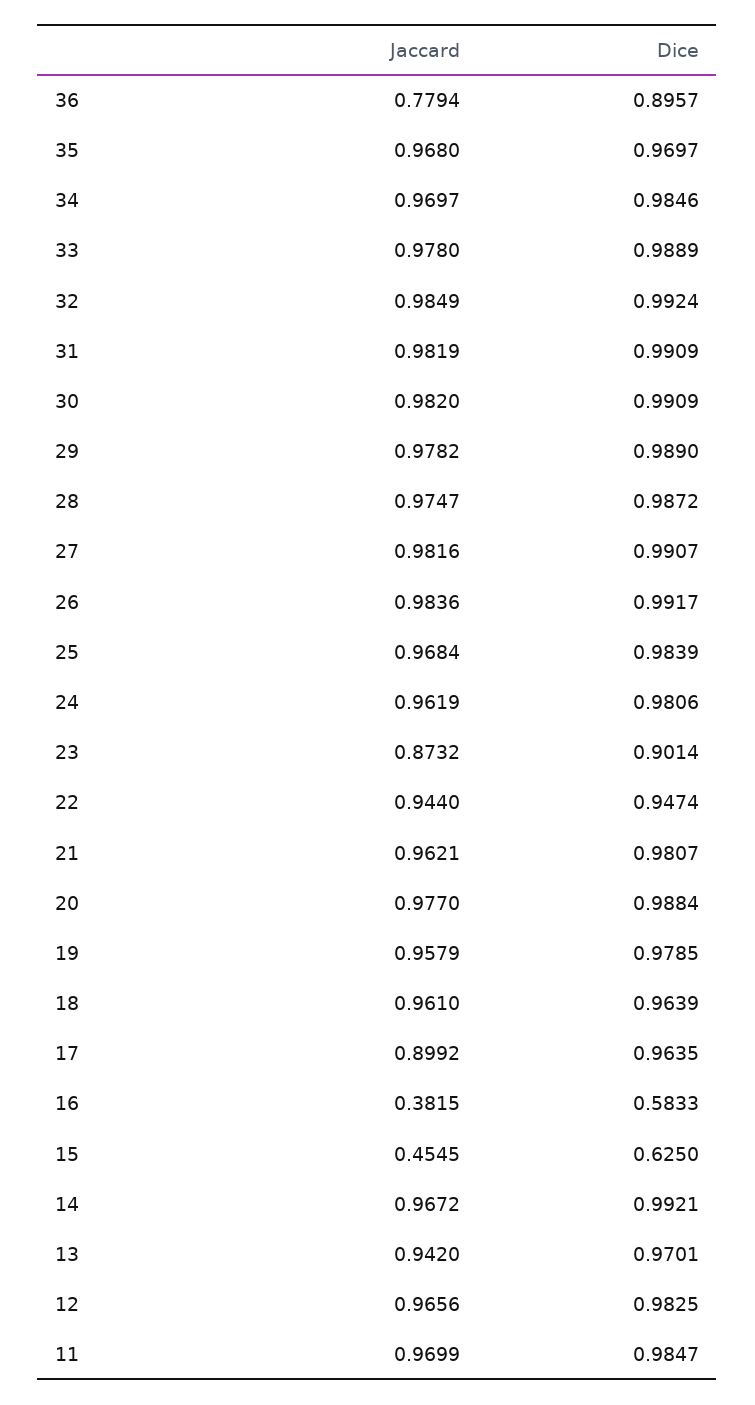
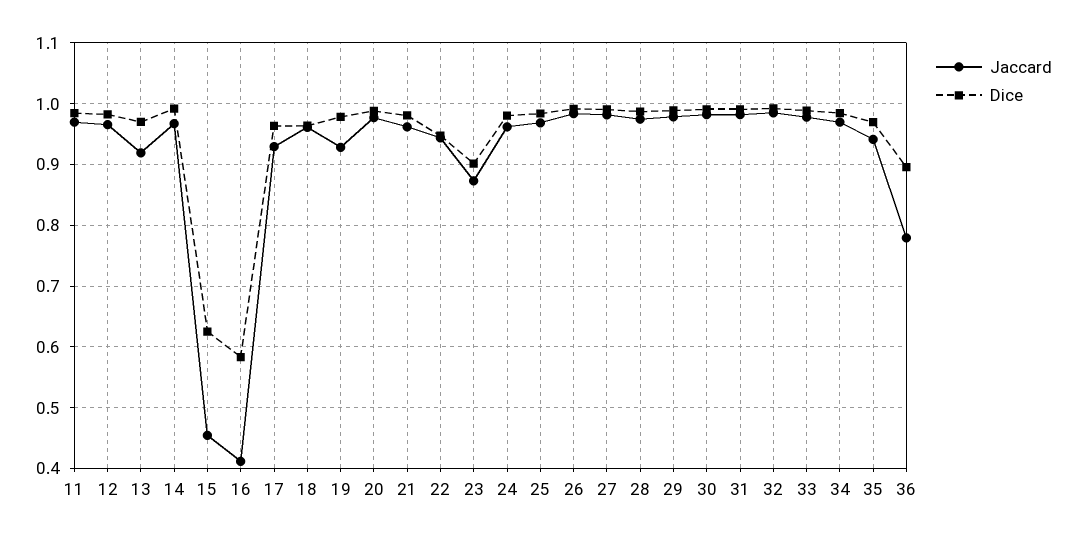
  {
    "Jaccard": {
      "36": 0.7794,
-     "35": 0.968,
+     "35": 0.94,
      "34": 0.9697,
      "33": 0.978,
      "32": 0.9849,
      "31": 0.9819,
      "30": 0.982,
      "29": 0.9782,
      "28": 0.9747,
      "27": 0.9816,
      "26": 0.9836,
      "25": 0.9684,
      "24": 0.9619,
      "23": 0.8732,
      "22": 0.944,
      "21": 0.9621,
      "20": 0.977,
-     "19": 0.9579,
+     "19": 0.93,
      "18": 0.961,
-     "17": 0.8992,
+     "17": 0.93,
-     "16": 0.3815,
+     "16": 0.41,
      "15": 0.4545,
      "14": 0.9672,
-     "13": 0.942,
+     "13": 0.92,
      "12": 0.9656,
      "11": 0.9699
    },
    "Dice": {
      "36": 0.8957,
      "35": 0.9697,
      "34": 0.9846,
      "33": 0.9889,
      "32": 0.9924,
      "31": 0.9909,
      "30": 0.9909,
      "29": 0.989,
      "28": 0.9872,
      "27": 0.9907,
      "26": 0.9917,
      "25": 0.9839,
      "24": 0.9806,
      "23": 0.9014,
      "22": 0.9474,
      "21": 0.9807,
      "20": 0.9884,
      "19": 0.9785,
      "18": 0.9639,
      "17": 0.9635,
      "16": 0.5833,
      "15": 0.625,
      "14": 0.9921,
      "13": 0.9701,
      "12": 0.9825,
      "11": 0.9847
    }
  }

